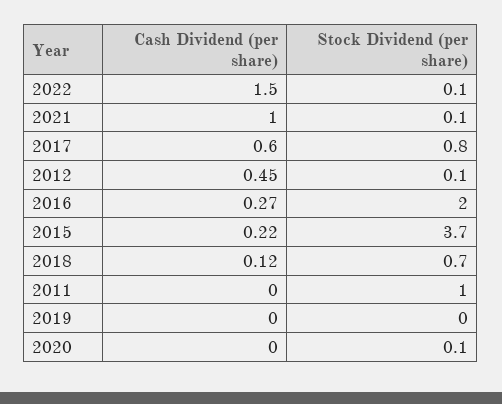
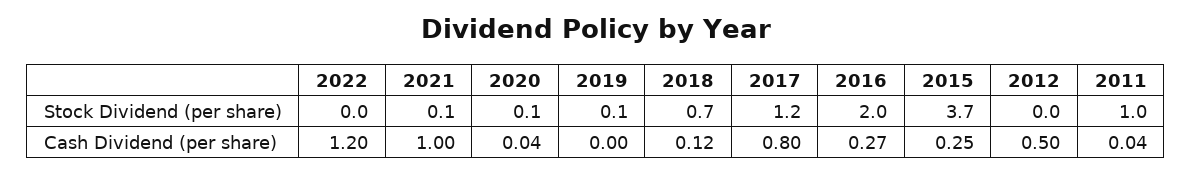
  {
    "Cash Dividend (per share)": {
-     "2022": 1.5,
+     "2022": 1.2,
      "2021": 1,
-     "2017": 0.6,
+     "2017": 0.8,
-     "2012": 0.45,
+     "2012": 0.5,
      "2016": 0.27,
-     "2015": 0.22,
+     "2015": 0.25,
      "2018": 0.12,
-     "2011": 0,
+     "2011": 0.04,
      "2019": 0,
-     "2020": 0
+     "2020": 0.04
    },
    "Stock Dividend (per share)": {
-     "2022": 0.1,
+     "2022": 0,
      "2021": 0.1,
-     "2017": 0.8,
+     "2017": 1.2,
-     "2012": 0.1,
+     "2012": 0,
      "2016": 2,
      "2015": 3.7,
      "2018": 0.7,
      "2011": 1,
-     "2019": 0,
+     "2019": 0.1,
      "2020": 0.1
    }
  }

